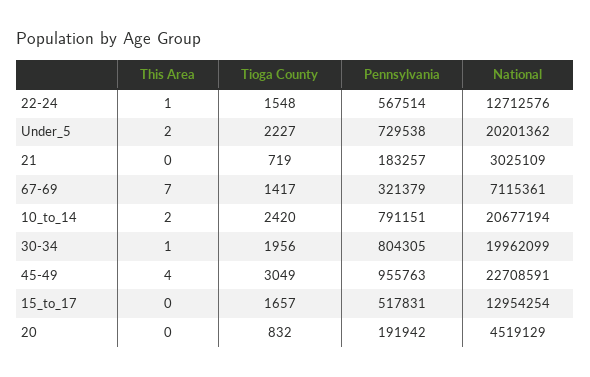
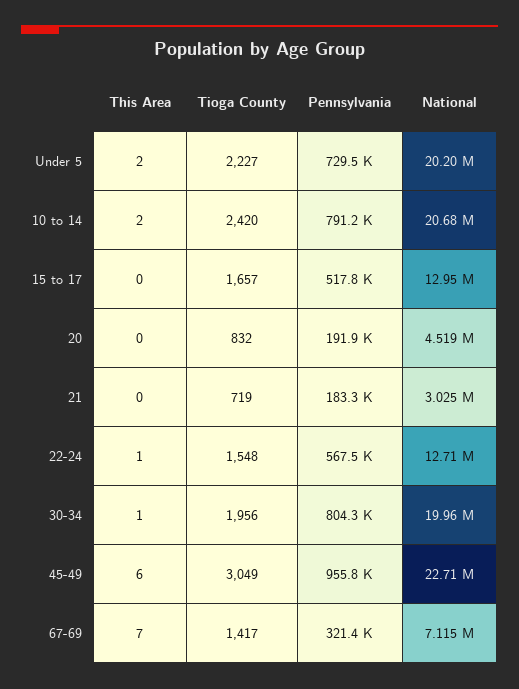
  {
    "This Area": {
      "22-24": 1,
      "Under_5": 2,
      "21": 0,
      "67-69": 7,
      "10_to_14": 2,
      "30-34": 1,
-     "45-49": 4,
+     "45-49": 6,
      "15_to_17": 0,
      "20": 0
    },
    "Tioga County": {
      "22-24": 1548,
      "Under_5": 2227,
      "21": 719,
      "67-69": 1417,
      "10_to_14": 2420,
      "30-34": 1956,
      "45-49": 3049,
      "15_to_17": 1657,
      "20": 832
    },
    "Pennsylvania": {
      "22-24": 567514,
      "Under_5": 729538,
      "21": 183257,
      "67-69": 321379,
      "10_to_14": 791151,
      "30-34": 804305,
      "45-49": 955763,
      "15_to_17": 517831,
      "20": 191942
    },
    "National": {
      "22-24": 12712576,
      "Under_5": 20201362,
      "21": 3025109,
      "67-69": 7115361,
      "10_to_14": 20677194,
      "30-34": 19962099,
      "45-49": 22708591,
      "15_to_17": 12954254,
      "20": 4519129
    }
  }

